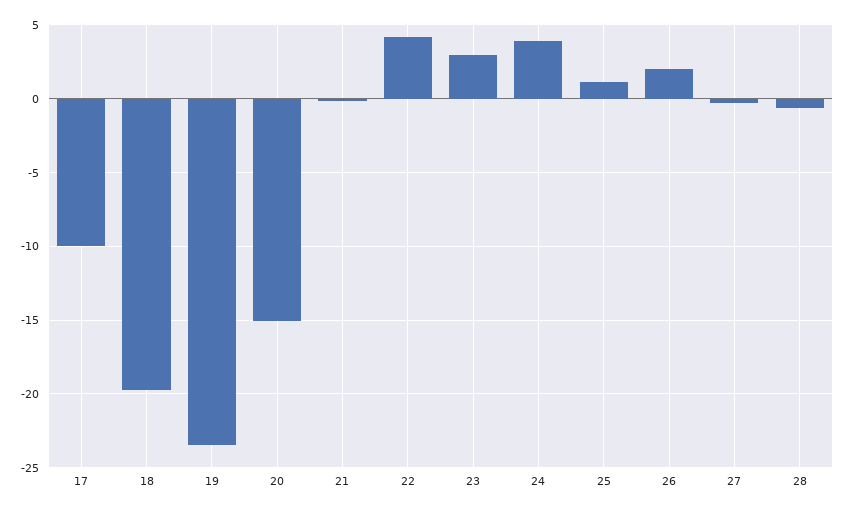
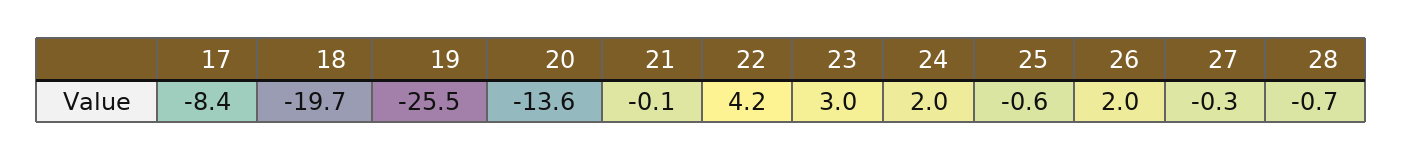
  {
-   "17": -10,
+   "17": -8.4,
    "18": -19.7,
-   "19": -23.5,
+   "19": -25.5,
-   "20": -15,
+   "20": -13.6,
    "21": -0.1,
    "22": 4.2,
    "23": 3,
-   "24": 4,
+   "24": 2,
-   "25": 1,
+   "25": -0.6,
    "26": 2,
    "27": -0.3,
    "28": -0.7
  }

